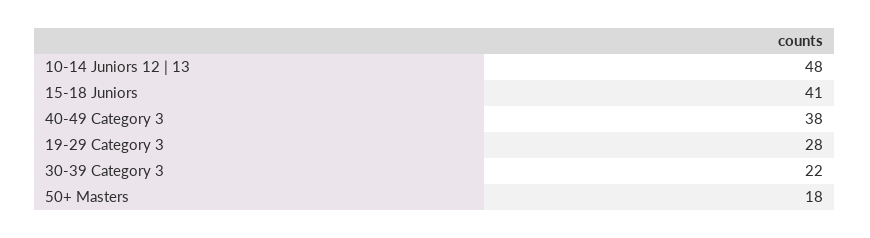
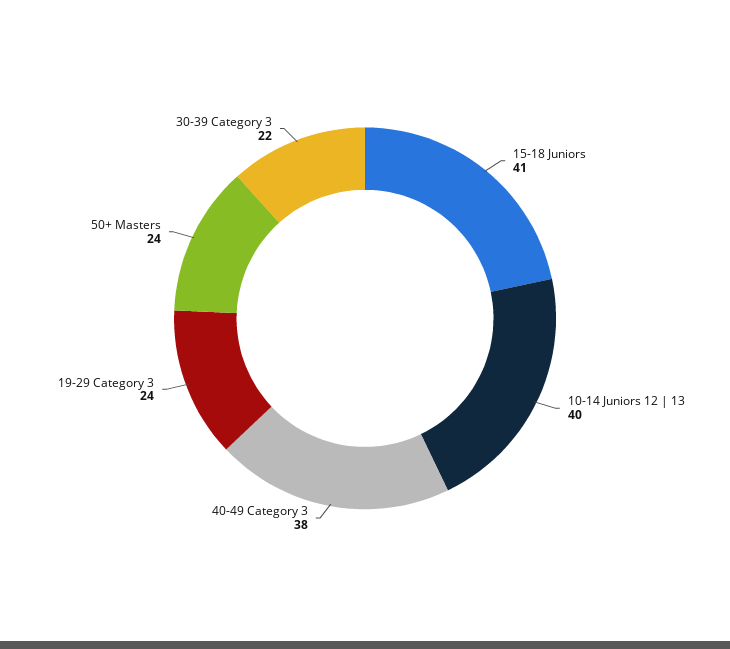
  {
-   "10-14 Juniors 12 | 13": 48,
+   "10-14 Juniors 12 | 13": 40,
    "15-18 Juniors": 41,
    "40-49 Category 3": 38,
-   "19-29 Category 3": 28,
+   "19-29 Category 3": 24,
    "30-39 Category 3": 22,
-   "50+ Masters": 18
+   "50+ Masters": 24
  }

